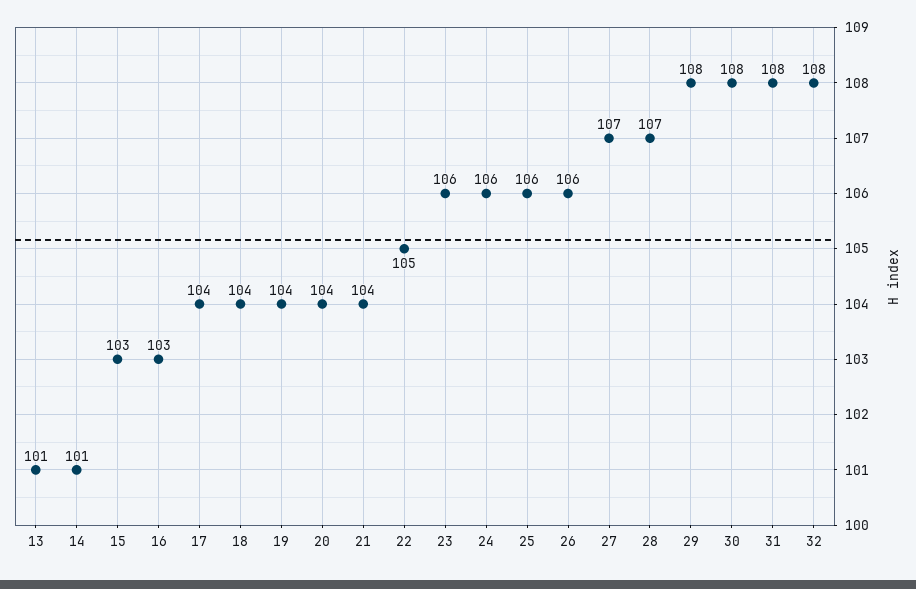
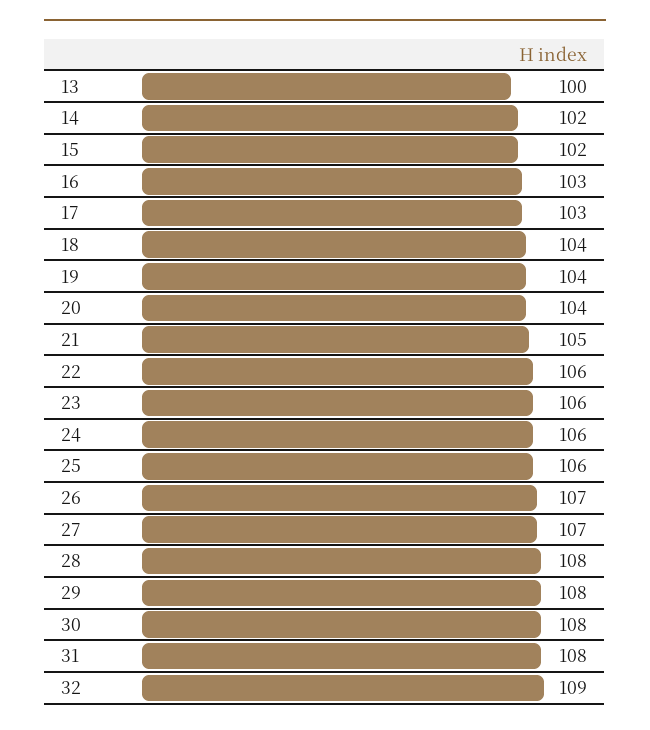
  {
-   "13": 101,
+   "13": 100,
-   "14": 101,
+   "14": 102,
-   "15": 103,
+   "15": 102,
    "16": 103,
-   "17": 104,
+   "17": 103,
    "18": 104,
    "19": 104,
    "20": 104,
-   "21": 104,
+   "21": 105,
-   "22": 105,
+   "22": 106,
    "23": 106,
    "24": 106,
    "25": 106,
-   "26": 106,
+   "26": 107,
    "27": 107,
-   "28": 107,
+   "28": 108,
    "29": 108,
    "30": 108,
    "31": 108,
-   "32": 108
+   "32": 109
  }

